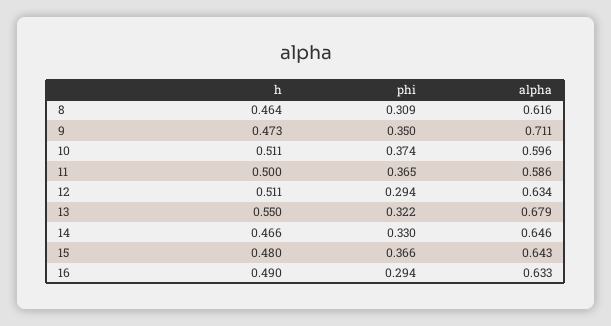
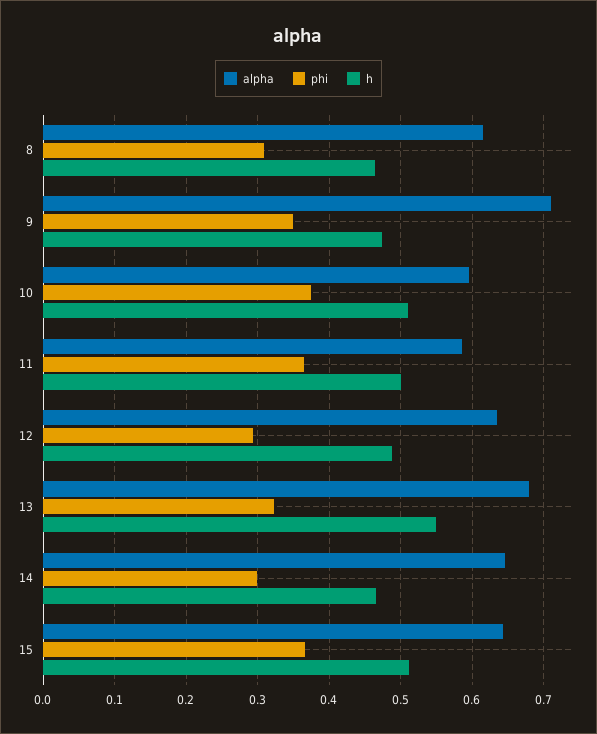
  {
    "h": {
      "8": 0.464,
      "9": 0.473,
      "10": 0.511,
      "11": 0.5,
-     "12": 0.511,
+     "12": 0.49,
      "13": 0.55,
      "14": 0.466,
-     "15": 0.48,
+     "15": 0.51
-     "16": 0.49
    },
    "phi": {
      "8": 0.309,
      "9": 0.35,
      "10": 0.374,
      "11": 0.365,
      "12": 0.294,
      "13": 0.322,
-     "14": 0.33,
+     "14": 0.3,
-     "15": 0.366,
+     "15": 0.366
-     "16": 0.294
    },
    "alpha": {
      "8": 0.616,
      "9": 0.711,
      "10": 0.596,
      "11": 0.586,
      "12": 0.634,
      "13": 0.679,
      "14": 0.646,
-     "15": 0.643,
+     "15": 0.643
-     "16": 0.633
    }
  }

